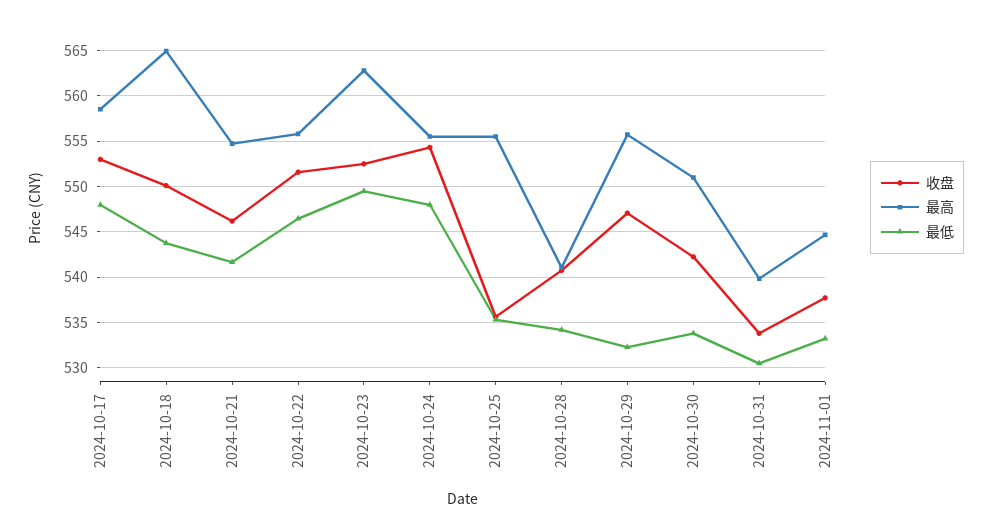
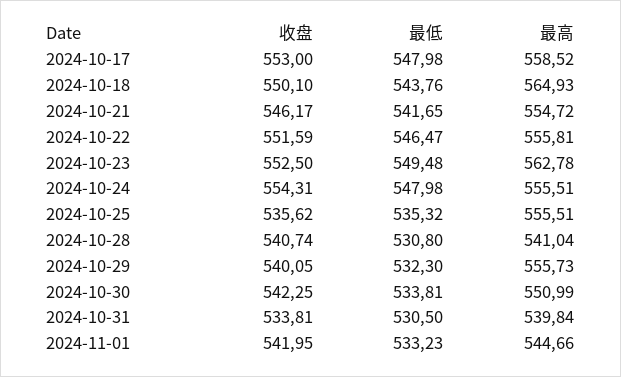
  {
    "收盘": {
      "2024-10-17": 553,
      "2024-10-18": 550.1,
      "2024-10-21": 546.17,
      "2024-10-22": 551.59,
      "2024-10-23": 552.5,
      "2024-10-24": 554.31,
      "2024-10-25": 535.62,
      "2024-10-28": 540.74,
-     "2024-10-29": 547,
+     "2024-10-29": 540.05,
      "2024-10-30": 542.25,
      "2024-10-31": 533.81,
-     "2024-11-01": 538
+     "2024-11-01": 541.95
    },
    "最高": {
      "2024-10-17": 558.52,
      "2024-10-18": 564.93,
      "2024-10-21": 554.72,
      "2024-10-22": 555.81,
      "2024-10-23": 562.78,
      "2024-10-24": 555.51,
      "2024-10-25": 555.51,
      "2024-10-28": 541.04,
      "2024-10-29": 555.73,
      "2024-10-30": 550.99,
      "2024-10-31": 539.84,
      "2024-11-01": 544.66
    },
    "最低": {
      "2024-10-17": 547.98,
      "2024-10-18": 543.76,
      "2024-10-21": 541.65,
      "2024-10-22": 546.47,
      "2024-10-23": 549.48,
      "2024-10-24": 547.98,
      "2024-10-25": 535.32,
-     "2024-10-28": 534,
+     "2024-10-28": 530.8,
      "2024-10-29": 532.3,
      "2024-10-30": 533.81,
      "2024-10-31": 530.5,
      "2024-11-01": 533.23
    }
  }

